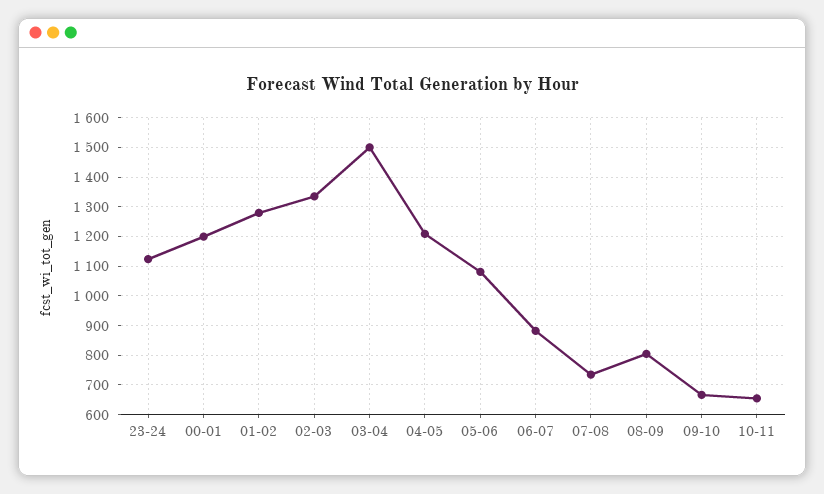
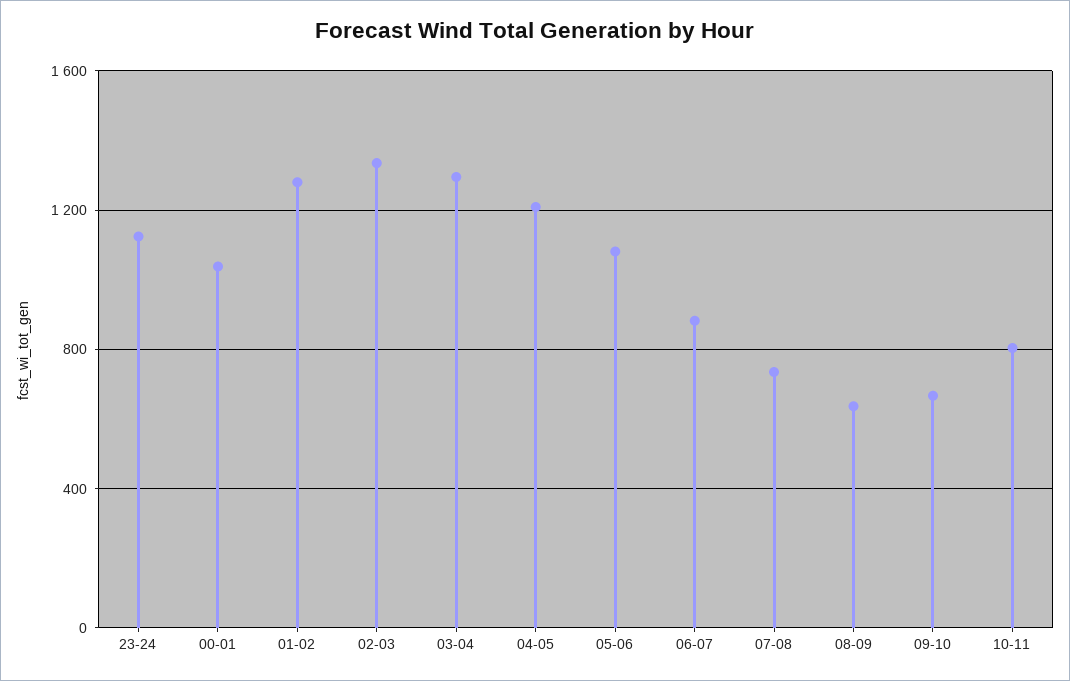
  {
    "23-24": 1125,
-   "00-01": 1200,
+   "00-01": 1050,
    "01-02": 1275,
    "02-03": 1325,
-   "03-04": 1500,
+   "03-04": 1300,
    "04-05": 1200,
    "05-06": 1075,
    "06-07": 875,
    "07-08": 725,
-   "08-09": 800,
+   "08-09": 650,
    "09-10": 675,
-   "10-11": 650
+   "10-11": 800
  }

